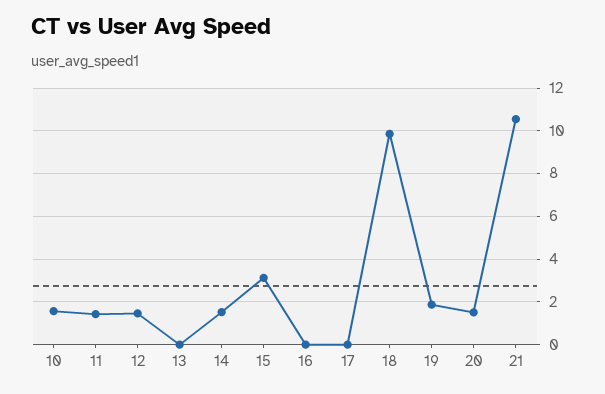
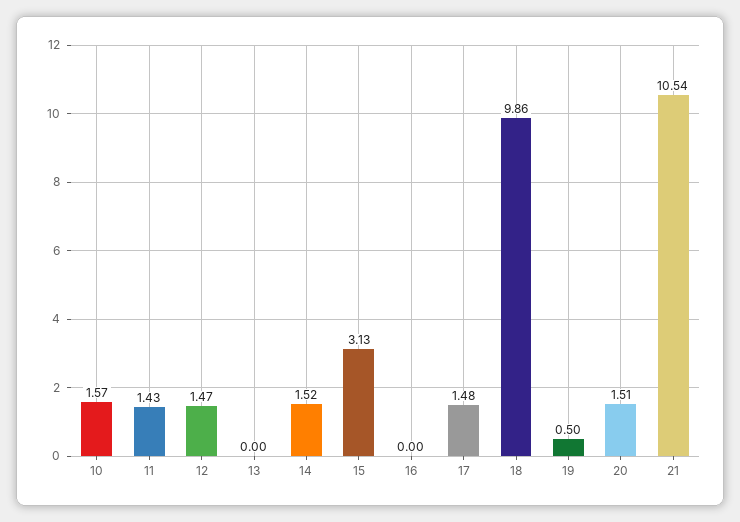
  {
    "10": 1.57,
    "11": 1.43,
    "12": 1.47,
    "13": 0,
    "14": 1.52,
    "15": 3.13,
    "16": 0,
-   "17": 0,
+   "17": 1.48,
    "18": 9.86,
-   "19": 2,
+   "19": 0.5,
    "20": 1.51,
    "21": 10.54
  }

